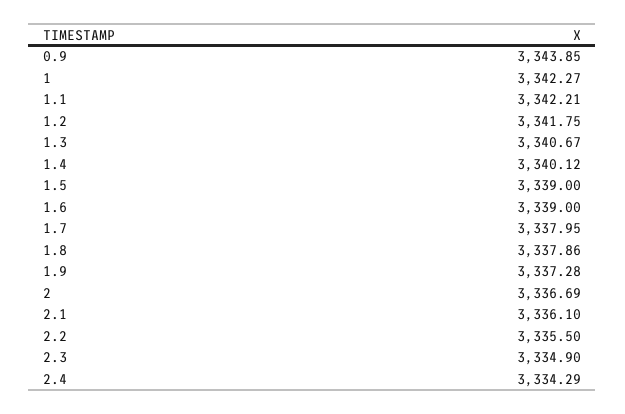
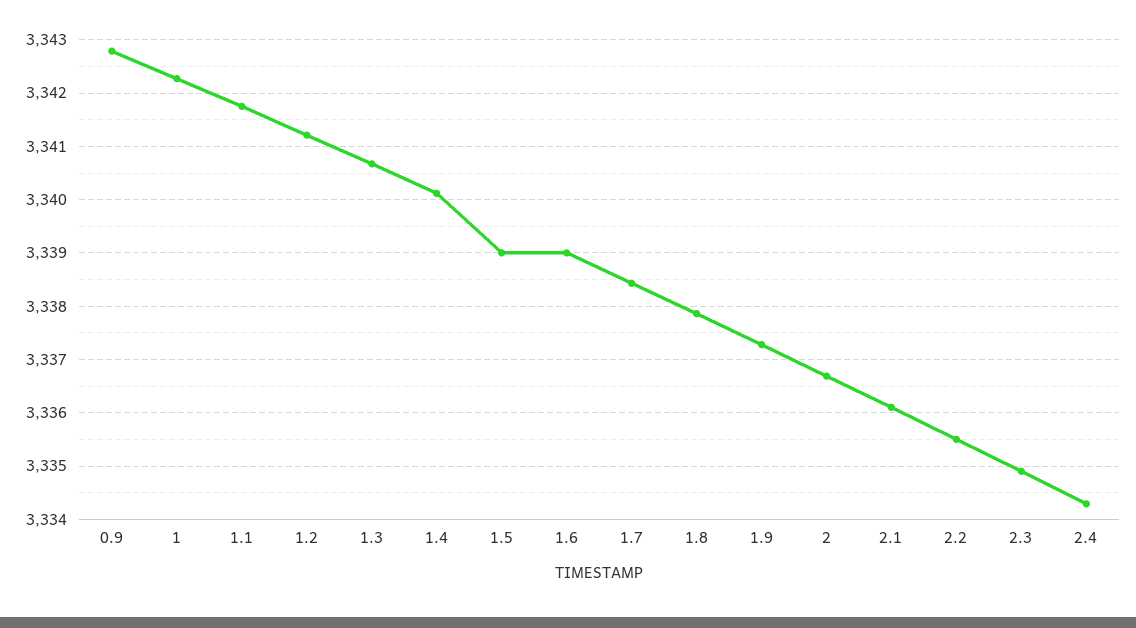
  {
-   "0.9": 3343.85,
+   "0.9": 3342.8,
    "1": 3342.27,
-   "1.1": 3342.21,
+   "1.1": 3341.8,
-   "1.2": 3341.75,
+   "1.2": 3341.2,
    "1.3": 3340.67,
    "1.4": 3340.12,
    "1.5": 3339,
    "1.6": 3339,
-   "1.7": 3337.95,
+   "1.7": 3338.4,
    "1.8": 3337.86,
    "1.9": 3337.28,
    "2": 3336.69,
    "2.1": 3336.1,
    "2.2": 3335.5,
    "2.3": 3334.9,
    "2.4": 3334.29
  }

